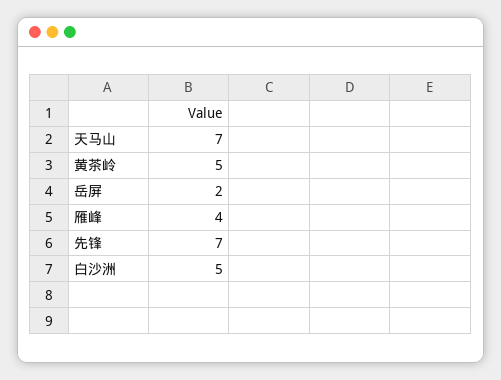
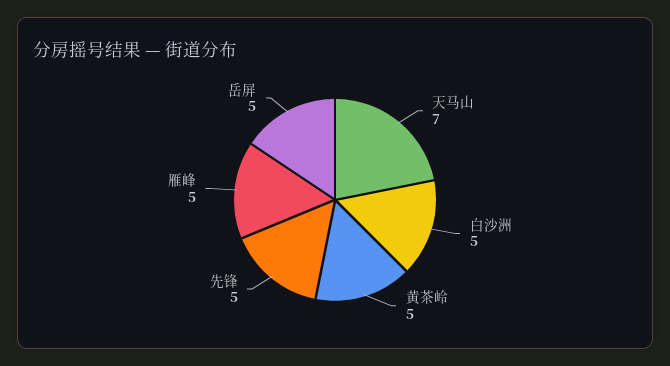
  {
    "天马山": 7,
    "黄茶岭": 5,
-   "岳屏": 2,
+   "岳屏": 5,
-   "雁峰": 4,
+   "雁峰": 5,
-   "先锋": 7,
+   "先锋": 5,
    "白沙洲": 5
  }

